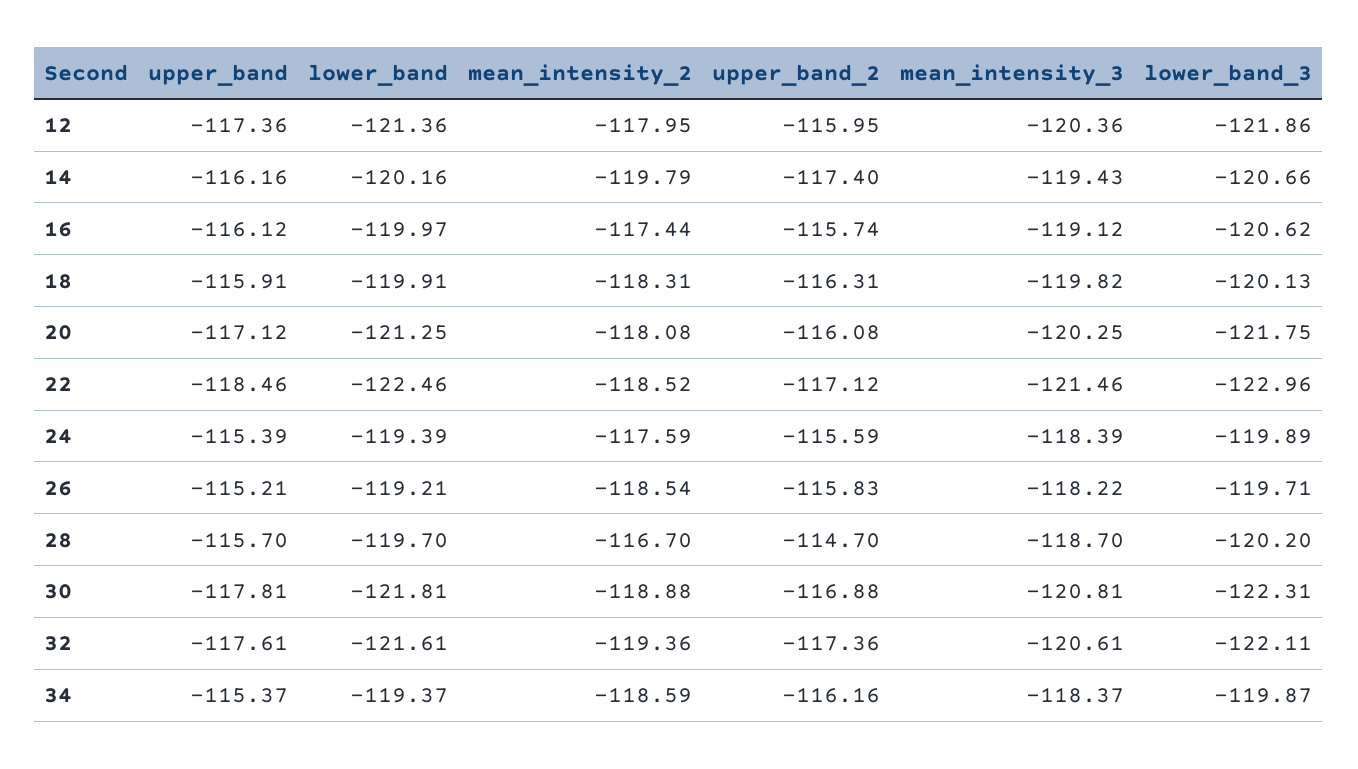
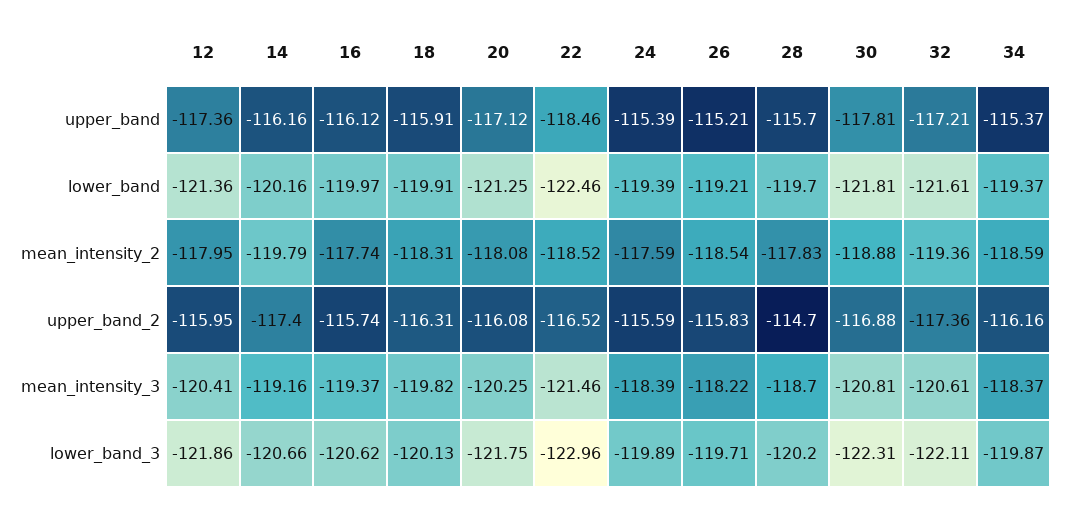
  {
    "upper_band": {
      "12": -117.36,
      "14": -116.16,
      "16": -116.12,
      "18": -115.91,
      "20": -117.12,
      "22": -118.46,
      "24": -115.39,
      "26": -115.21,
      "28": -115.7,
      "30": -117.81,
-     "32": -117.61,
+     "32": -117.21,
      "34": -115.37
    },
    "lower_band": {
      "12": -121.36,
      "14": -120.16,
      "16": -119.97,
      "18": -119.91,
      "20": -121.25,
      "22": -122.46,
      "24": -119.39,
      "26": -119.21,
      "28": -119.7,
      "30": -121.81,
      "32": -121.61,
      "34": -119.37
    },
    "mean_intensity_2": {
      "12": -117.95,
      "14": -119.79,
-     "16": -117.44,
+     "16": -117.74,
      "18": -118.31,
      "20": -118.08,
      "22": -118.52,
      "24": -117.59,
      "26": -118.54,
-     "28": -116.7,
+     "28": -117.83,
      "30": -118.88,
      "32": -119.36,
      "34": -118.59
    },
    "upper_band_2": {
      "12": -115.95,
      "14": -117.4,
      "16": -115.74,
      "18": -116.31,
      "20": -116.08,
-     "22": -117.12,
+     "22": -116.52,
      "24": -115.59,
      "26": -115.83,
      "28": -114.7,
      "30": -116.88,
      "32": -117.36,
      "34": -116.16
    },
    "mean_intensity_3": {
-     "12": -120.36,
+     "12": -120.41,
-     "14": -119.43,
+     "14": -119.16,
-     "16": -119.12,
+     "16": -119.37,
      "18": -119.82,
      "20": -120.25,
      "22": -121.46,
      "24": -118.39,
      "26": -118.22,
      "28": -118.7,
      "30": -120.81,
      "32": -120.61,
      "34": -118.37
    },
    "lower_band_3": {
      "12": -121.86,
      "14": -120.66,
      "16": -120.62,
      "18": -120.13,
      "20": -121.75,
      "22": -122.96,
      "24": -119.89,
      "26": -119.71,
      "28": -120.2,
      "30": -122.31,
      "32": -122.11,
      "34": -119.87
    }
  }

